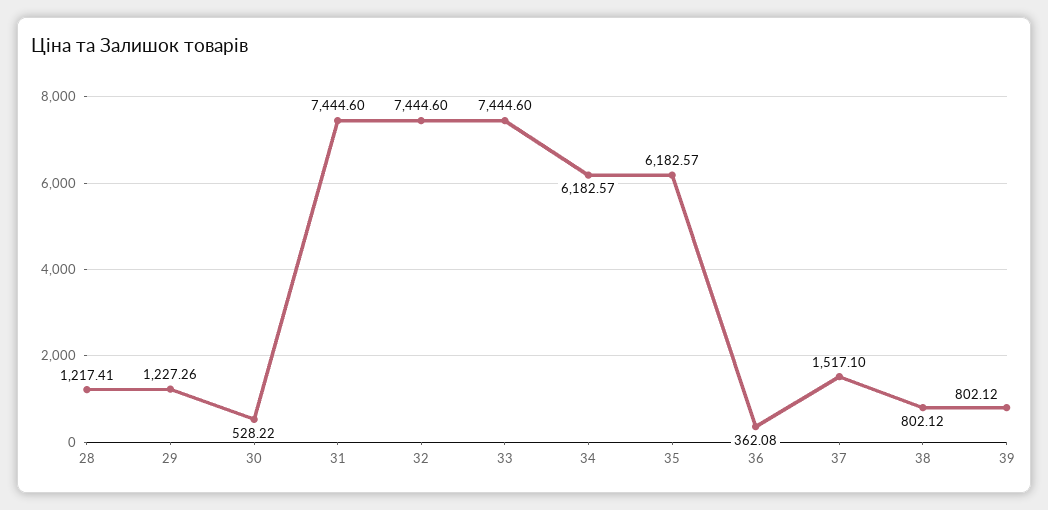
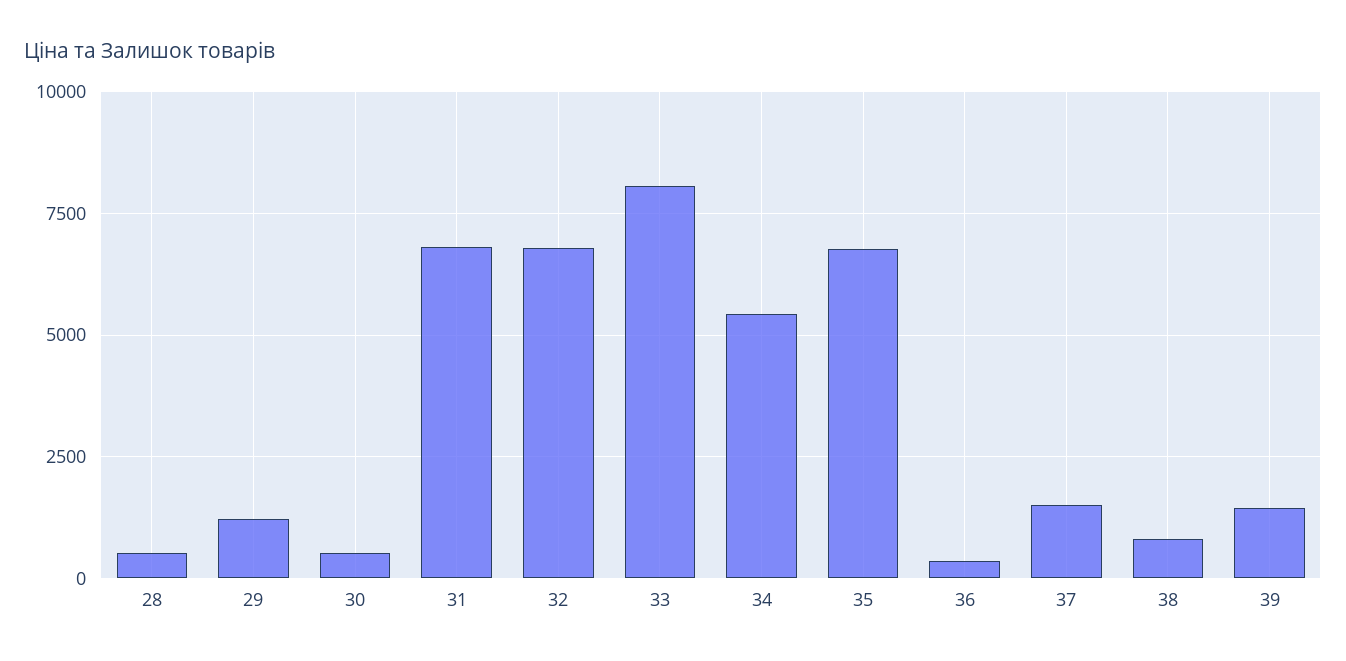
  {
-   "28": 1217.41,
+   "28": 500,
    "29": 1227.26,
    "30": 528.22,
-   "31": 7444.6,
+   "31": 6750,
-   "32": 7444.6,
+   "32": 6750,
-   "33": 7444.6,
+   "33": 8000,
-   "34": 6182.57,
+   "34": 5500,
-   "35": 6182.57,
+   "35": 6750,
    "36": 362.08,
    "37": 1517.1,
    "38": 802.12,
-   "39": 802.12
+   "39": 1500
  }

